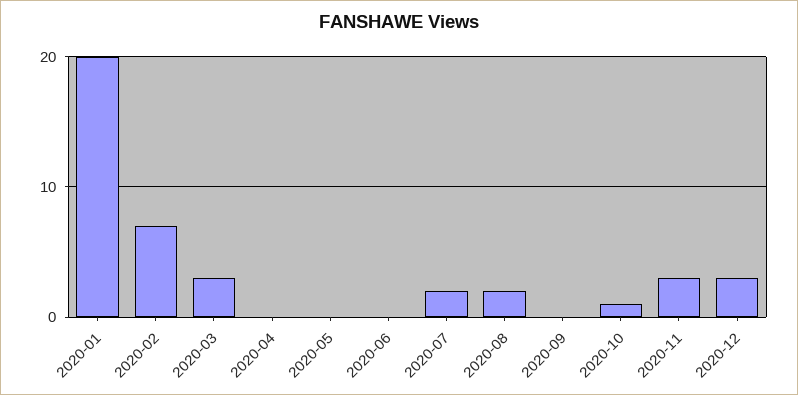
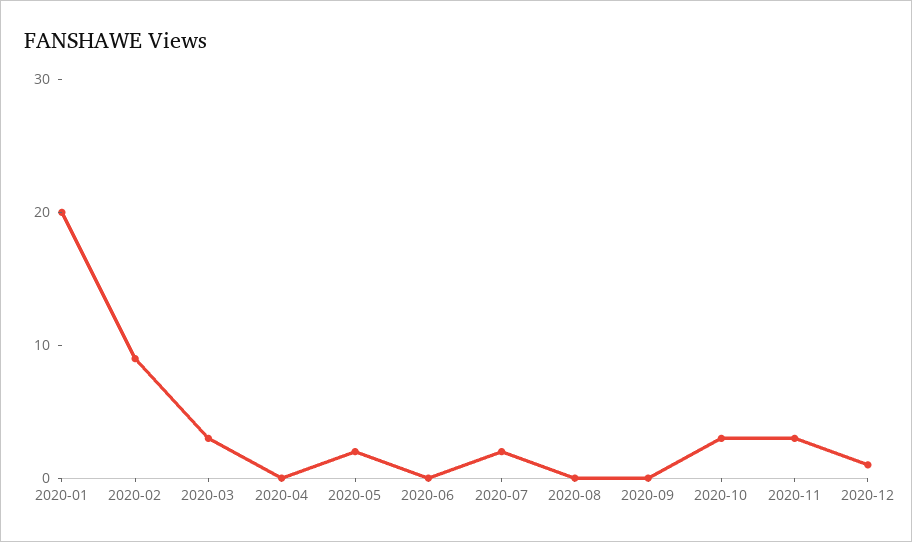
  {
    "2020-01": 20,
-   "2020-02": 7,
+   "2020-02": 9,
    "2020-03": 3,
    "2020-04": 0,
-   "2020-05": 0,
+   "2020-05": 2,
    "2020-06": 0,
    "2020-07": 2,
-   "2020-08": 2,
+   "2020-08": 0,
    "2020-09": 0,
-   "2020-10": 1,
+   "2020-10": 3,
    "2020-11": 3,
-   "2020-12": 3
+   "2020-12": 1
  }

